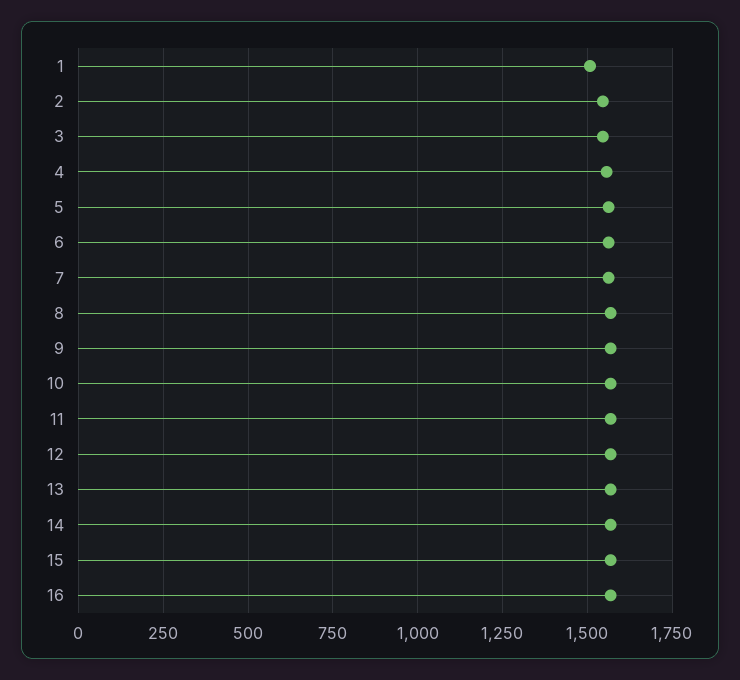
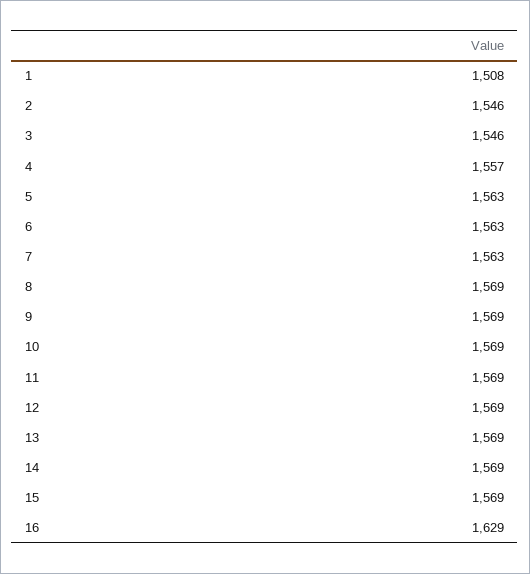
  {
    "1": 1508,
    "2": 1546,
    "3": 1546,
    "4": 1557,
    "5": 1563,
    "6": 1563,
    "7": 1563,
    "8": 1569,
    "9": 1569,
    "10": 1569,
    "11": 1569,
    "12": 1569,
    "13": 1569,
    "14": 1569,
    "15": 1569,
-   "16": 1575
+   "16": 1629
  }

